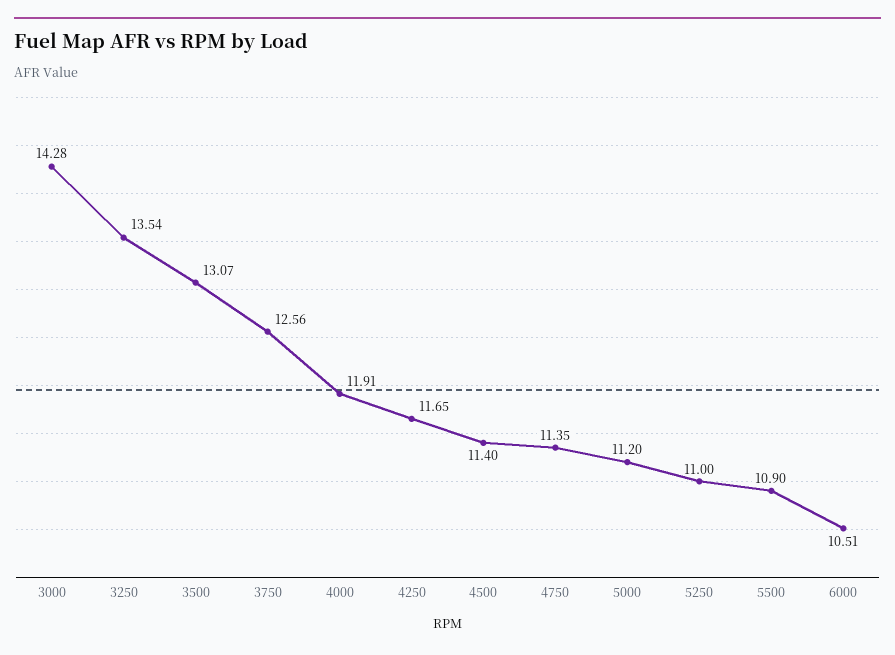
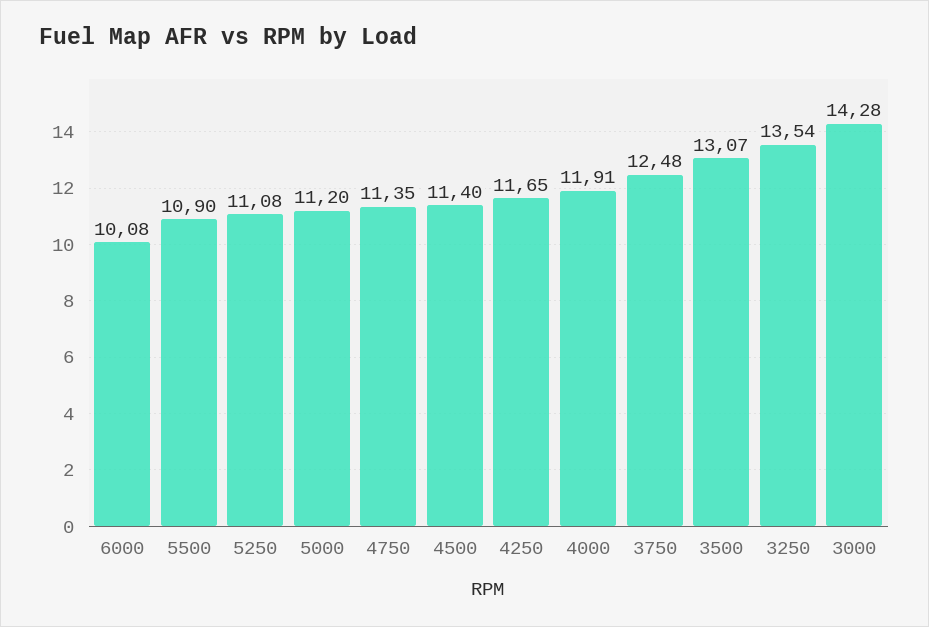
  {
    "3000": 14.28,
    "3250": 13.54,
    "3500": 13.07,
-   "3750": 12.56,
+   "3750": 12.48,
    "4000": 11.91,
    "4250": 11.65,
    "4500": 11.4,
    "4750": 11.35,
    "5000": 11.2,
-   "5250": 11,
+   "5250": 11.08,
    "5500": 10.9,
-   "6000": 10.51
+   "6000": 10.08
  }

